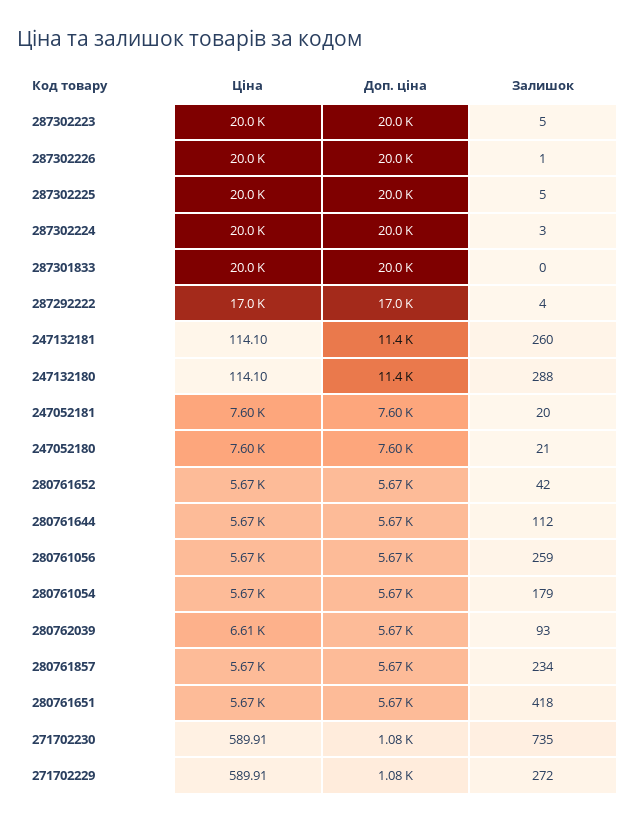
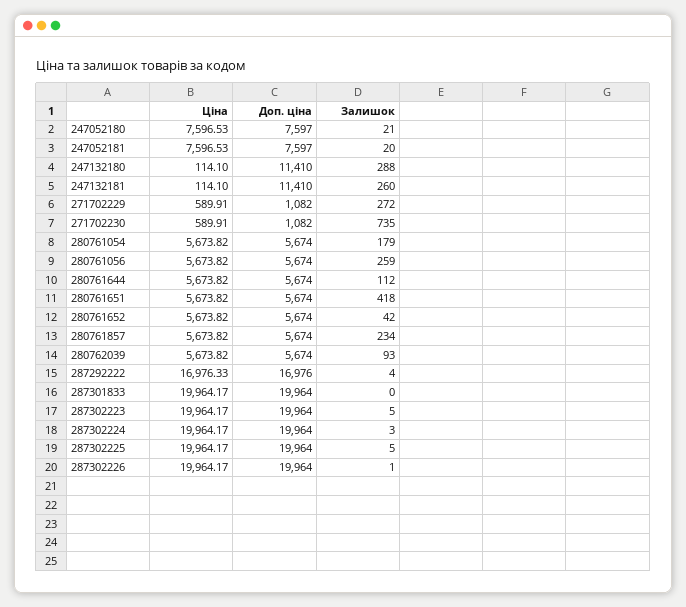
  {
    "Ціна": {
      "287302223": 19964.17,
      "287302226": 19964.17,
      "287302225": 19964.17,
      "287302224": 19964.17,
      "287301833": 19964.17,
      "287292222": 16976.33,
      "247132181": 114.1,
      "247132180": 114.1,
      "247052181": 7596.53,
      "247052180": 7596.53,
      "280761652": 5673.82,
      "280761644": 5673.82,
      "280761056": 5673.82,
      "280761054": 5673.82,
-     "280762039": 6610,
+     "280762039": 5673.82,
      "280761857": 5673.82,
      "280761651": 5673.82,
      "271702230": 589.91,
      "271702229": 589.91
    },
    "Доп. ціна": {
      "287302223": 19964,
      "287302226": 19964,
      "287302225": 19964,
      "287302224": 19964,
      "287301833": 19964,
      "287292222": 16976,
      "247132181": 11410,
      "247132180": 11410,
      "247052181": 7597,
      "247052180": 7597,
      "280761652": 5674,
      "280761644": 5674,
      "280761056": 5674,
      "280761054": 5674,
      "280762039": 5674,
      "280761857": 5674,
      "280761651": 5674,
      "271702230": 1082,
      "271702229": 1082
    },
    "Залишок": {
      "287302223": 5,
      "287302226": 1,
      "287302225": 5,
      "287302224": 3,
      "287301833": 0,
      "287292222": 4,
      "247132181": 260,
      "247132180": 288,
      "247052181": 20,
      "247052180": 21,
      "280761652": 42,
      "280761644": 112,
      "280761056": 259,
      "280761054": 179,
      "280762039": 93,
      "280761857": 234,
      "280761651": 418,
      "271702230": 735,
      "271702229": 272
    }
  }

